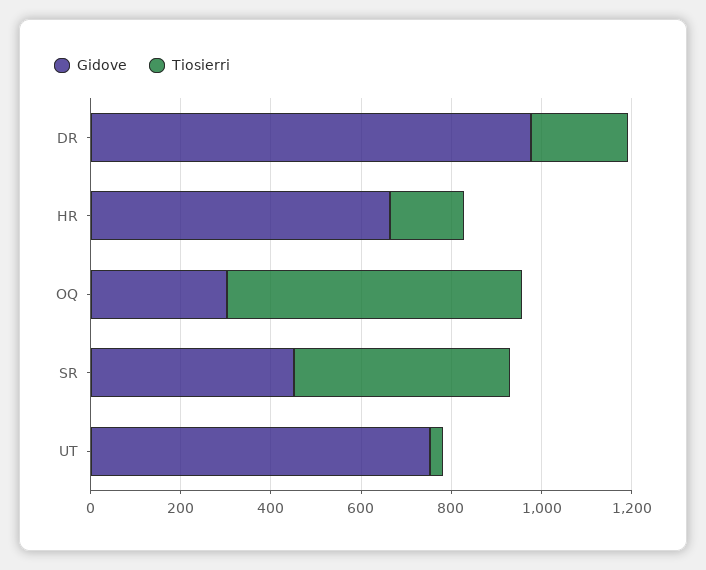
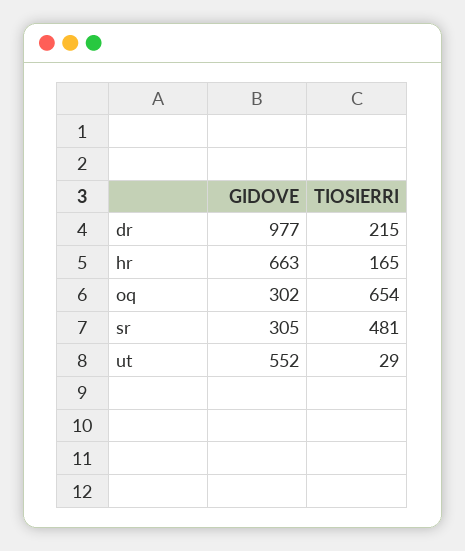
  {
    "Gidove": {
      "DR": 977,
      "HR": 663,
      "OQ": 302,
-     "SR": 450,
+     "SR": 305,
-     "UT": 750
+     "UT": 552
    },
    "Tiosierri": {
      "DR": 215,
      "HR": 165,
      "OQ": 654,
      "SR": 481,
      "UT": 29
    }
  }

